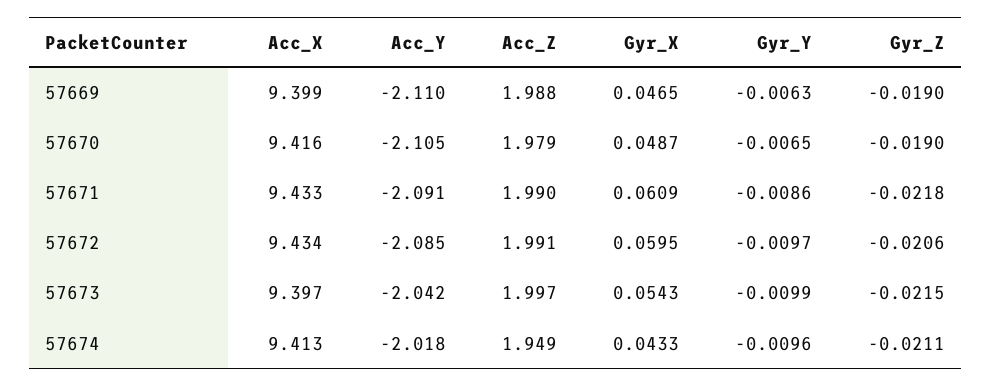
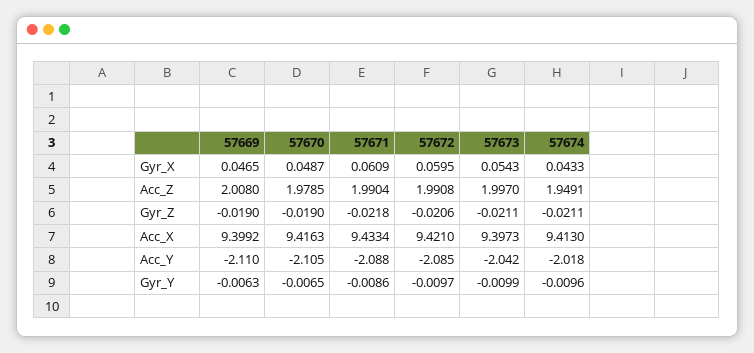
  {
    "Acc_X": {
      "57669": 9.3992,
      "57670": 9.4163,
      "57671": 9.4334,
-     "57672": 9.434,
+     "57672": 9.421,
      "57673": 9.3973,
      "57674": 9.413
    },
    "Acc_Y": {
      "57669": -2.11,
      "57670": -2.105,
-     "57671": -2.091,
+     "57671": -2.088,
      "57672": -2.085,
      "57673": -2.042,
      "57674": -2.018
    },
    "Acc_Z": {
-     "57669": 1.988,
+     "57669": 2.008,
      "57670": 1.9785,
      "57671": 1.9904,
      "57672": 1.9908,
      "57673": 1.997,
      "57674": 1.9491
    },
    "Gyr_X": {
      "57669": 0.0465,
      "57670": 0.0487,
      "57671": 0.0609,
      "57672": 0.0595,
      "57673": 0.0543,
      "57674": 0.0433
    },
    "Gyr_Y": {
      "57669": -0.0063,
      "57670": -0.0065,
      "57671": -0.0086,
      "57672": -0.0097,
      "57673": -0.0099,
      "57674": -0.0096
    },
    "Gyr_Z": {
      "57669": -0.019,
      "57670": -0.019,
      "57671": -0.0218,
      "57672": -0.0206,
-     "57673": -0.0215,
+     "57673": -0.0211,
      "57674": -0.0211
    }
  }

